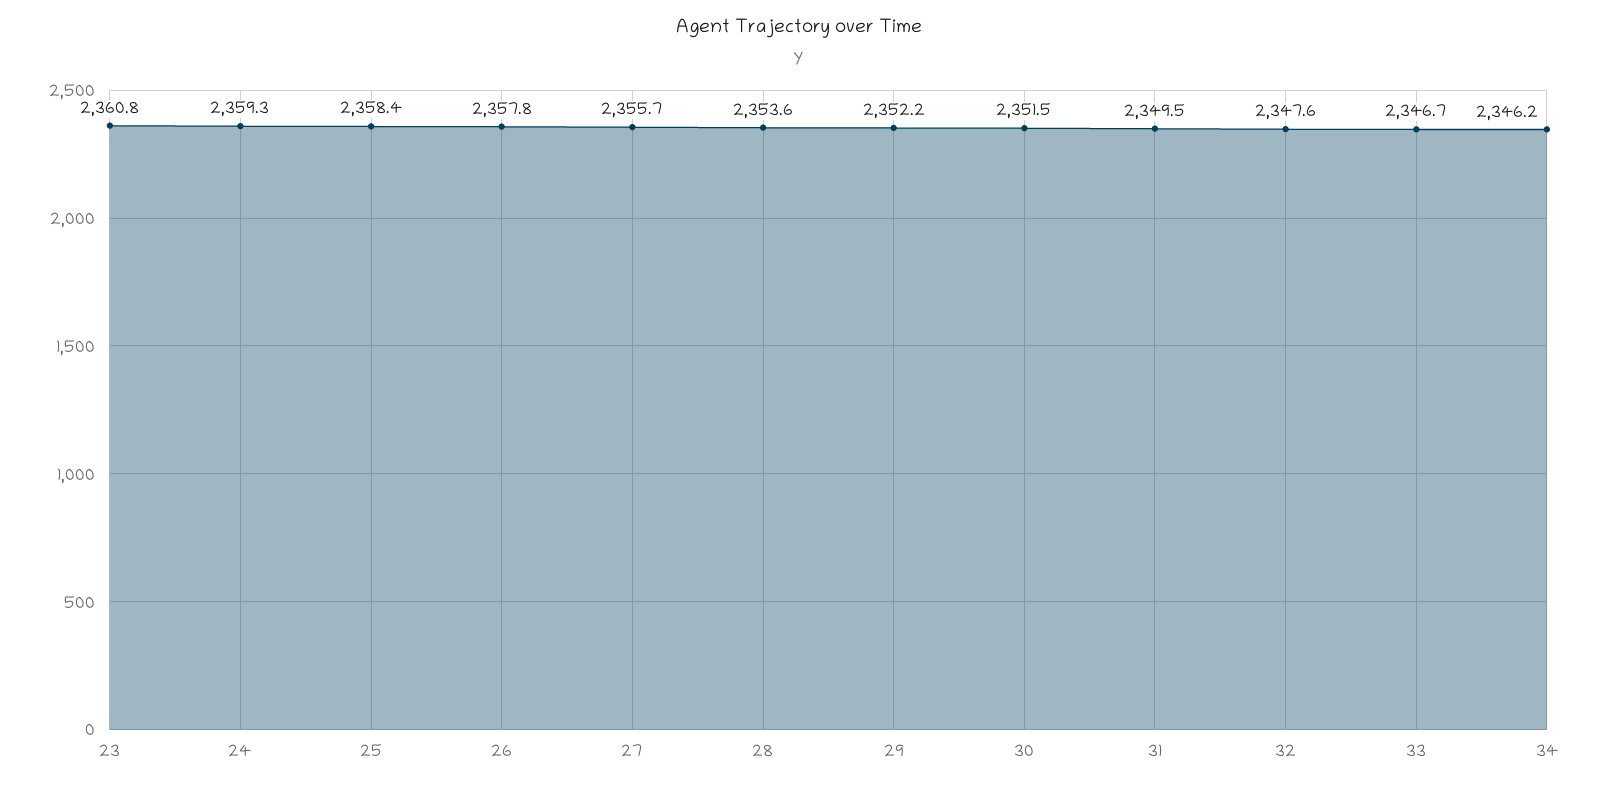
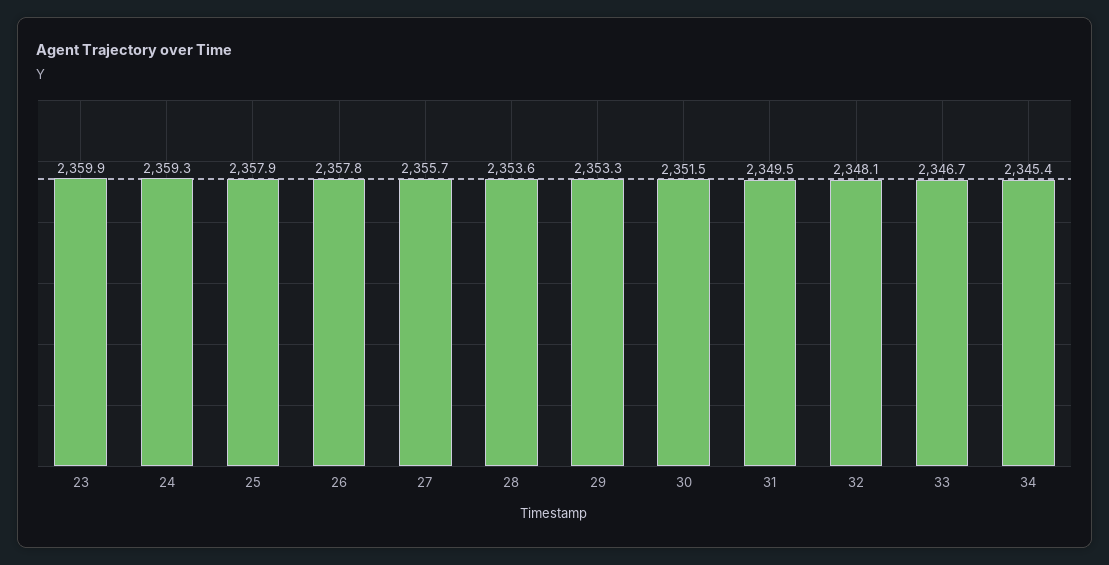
  {
-   "23": 2360.8,
+   "23": 2359.9,
    "24": 2359.3,
-   "25": 2358.4,
+   "25": 2357.9,
    "26": 2357.8,
    "27": 2355.7,
    "28": 2353.6,
-   "29": 2352.2,
+   "29": 2353.3,
    "30": 2351.5,
    "31": 2349.5,
-   "32": 2347.6,
+   "32": 2348.1,
    "33": 2346.7,
-   "34": 2346.2
+   "34": 2345.4
  }

